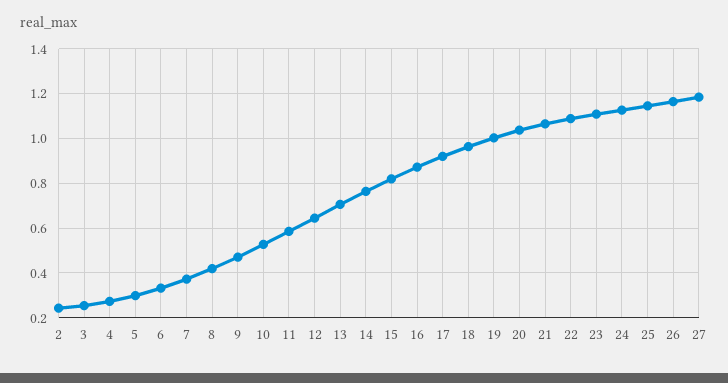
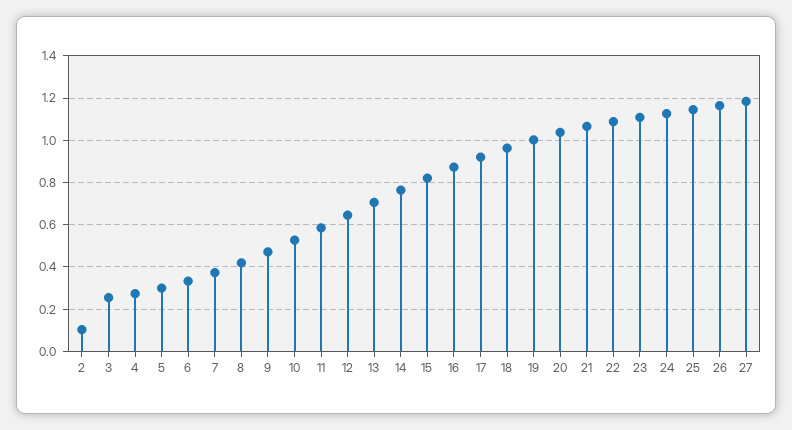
  {
-   "2": 0.25,
+   "2": 0.1,
    "3": 0.25,
    "4": 0.25,
    "5": 0.3,
    "6": 0.35,
    "7": 0.35,
    "8": 0.4,
    "9": 0.45,
    "10": 0.55,
    "11": 0.6,
    "12": 0.65,
    "13": 0.7,
    "14": 0.75,
    "15": 0.8,
    "16": 0.85,
    "17": 0.9,
    "18": 0.95,
    "19": 1,
    "20": 1.05,
    "21": 1.05,
    "22": 1.1,
    "23": 1.1,
    "24": 1.15,
    "25": 1.15,
    "26": 1.15,
    "27": 1.2
  }

